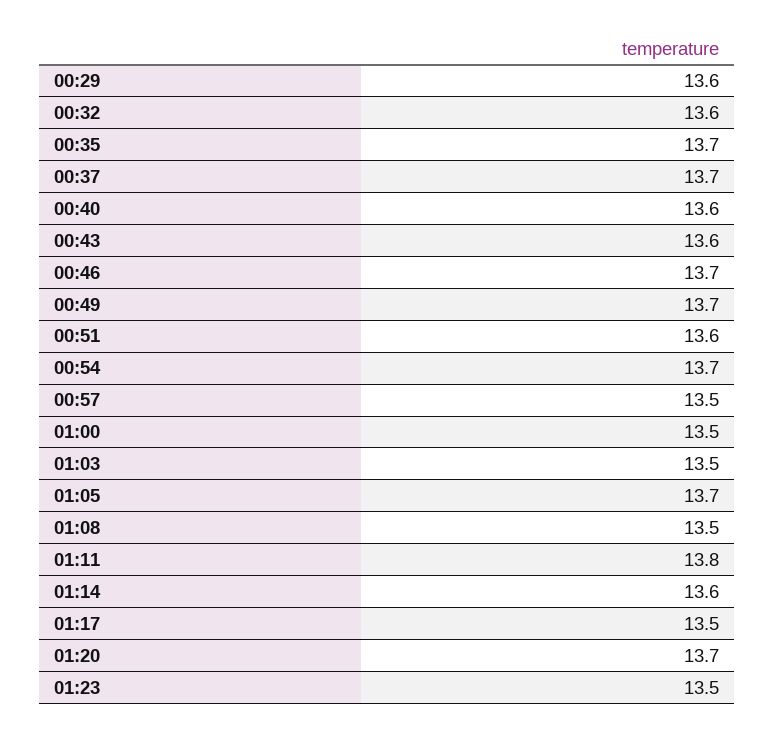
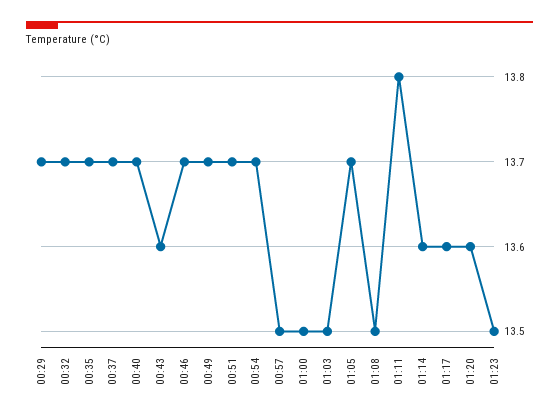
  {
-   "00:29": 13.6,
+   "00:29": 13.7,
-   "00:32": 13.6,
+   "00:32": 13.7,
    "00:35": 13.7,
    "00:37": 13.7,
-   "00:40": 13.6,
+   "00:40": 13.7,
    "00:43": 13.6,
    "00:46": 13.7,
    "00:49": 13.7,
-   "00:51": 13.6,
+   "00:51": 13.7,
    "00:54": 13.7,
    "00:57": 13.5,
    "01:00": 13.5,
    "01:03": 13.5,
    "01:05": 13.7,
    "01:08": 13.5,
    "01:11": 13.8,
    "01:14": 13.6,
-   "01:17": 13.5,
+   "01:17": 13.6,
-   "01:20": 13.7,
+   "01:20": 13.6,
    "01:23": 13.5
  }

